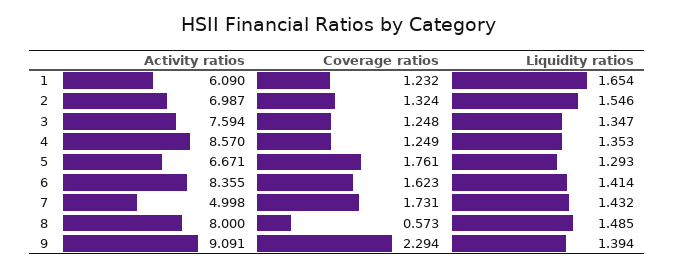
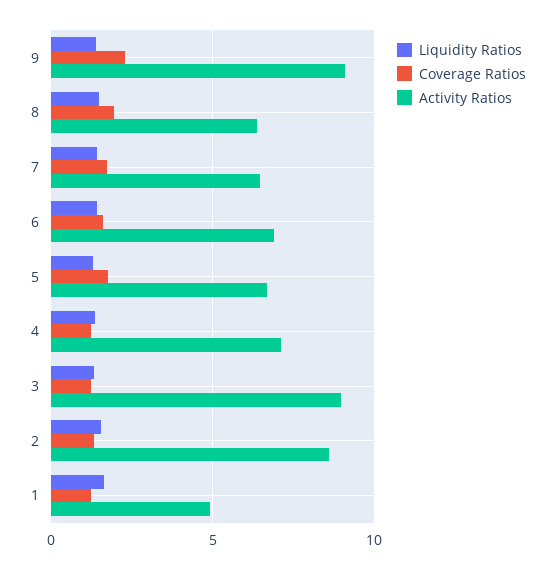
  {
    "Activity ratios": {
-     "1": 6.09,
+     "1": 5,
-     "2": 6.987,
+     "2": 8.5,
-     "3": 7.594,
+     "3": 9,
-     "4": 8.57,
+     "4": 7,
      "5": 6.671,
-     "6": 8.355,
+     "6": 7,
-     "7": 4.998,
+     "7": 6.5,
-     "8": 8,
+     "8": 6.5,
      "9": 9.091
    },
    "Coverage ratios": {
      "1": 1.232,
      "2": 1.324,
      "3": 1.248,
      "4": 1.249,
      "5": 1.761,
      "6": 1.623,
      "7": 1.731,
-     "8": 0.573,
+     "8": 2,
      "9": 2.294
    },
    "Liquidity ratios": {
      "1": 1.654,
      "2": 1.546,
      "3": 1.347,
      "4": 1.353,
      "5": 1.293,
      "6": 1.414,
      "7": 1.432,
      "8": 1.485,
      "9": 1.394
    }
  }

